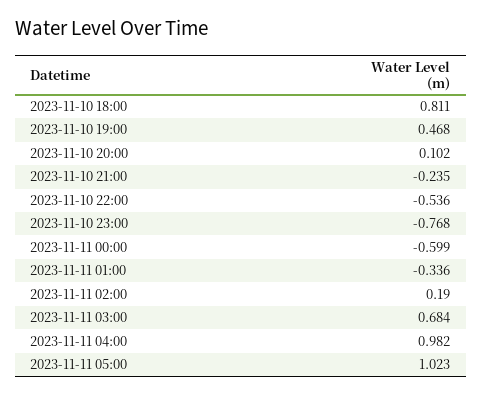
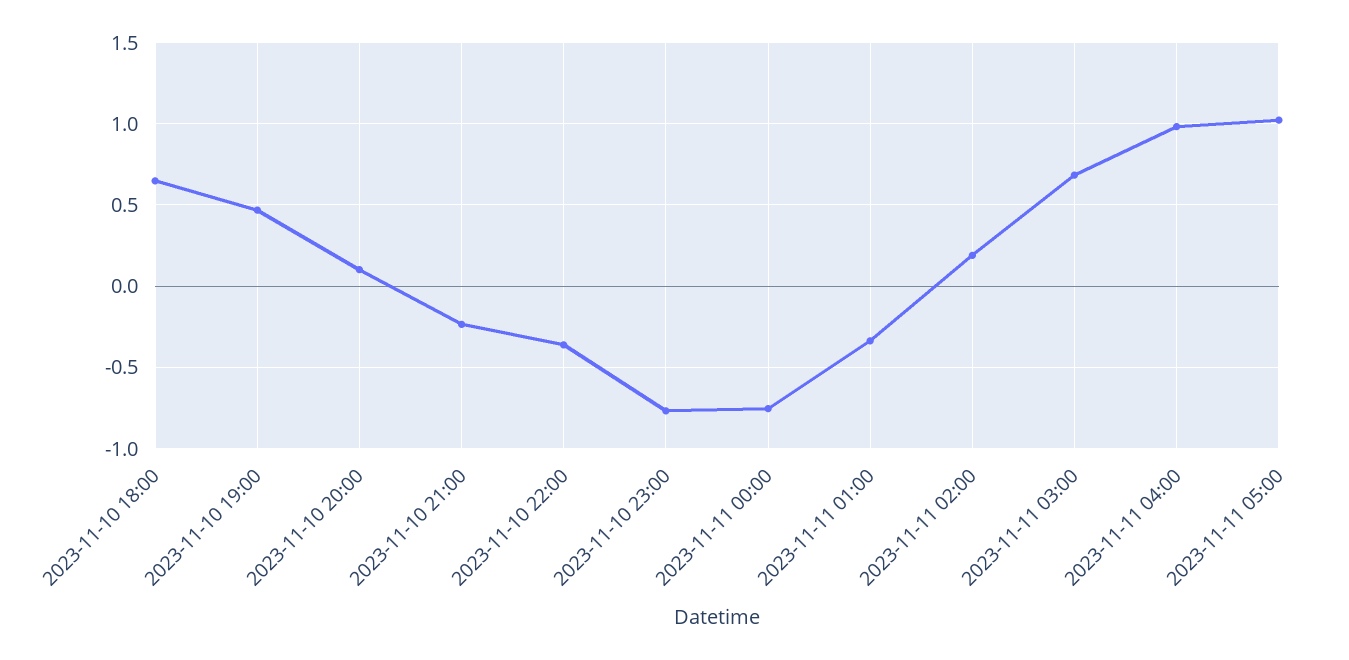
  {
-   "2023-11-10 18:00": 0.811,
+   "2023-11-10 18:00": 0.65,
    "2023-11-10 19:00": 0.468,
    "2023-11-10 20:00": 0.102,
    "2023-11-10 21:00": -0.235,
-   "2023-11-10 22:00": -0.536,
+   "2023-11-10 22:00": -0.35,
    "2023-11-10 23:00": -0.768,
-   "2023-11-11 00:00": -0.599,
+   "2023-11-11 00:00": -0.75,
    "2023-11-11 01:00": -0.336,
    "2023-11-11 02:00": 0.19,
    "2023-11-11 03:00": 0.684,
    "2023-11-11 04:00": 0.982,
    "2023-11-11 05:00": 1.023
  }

